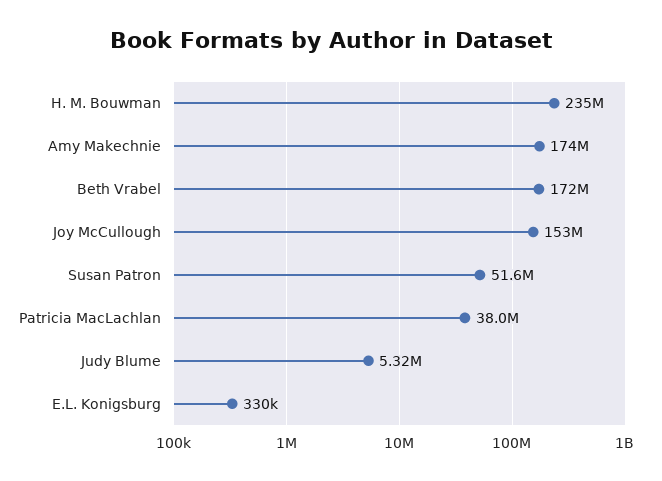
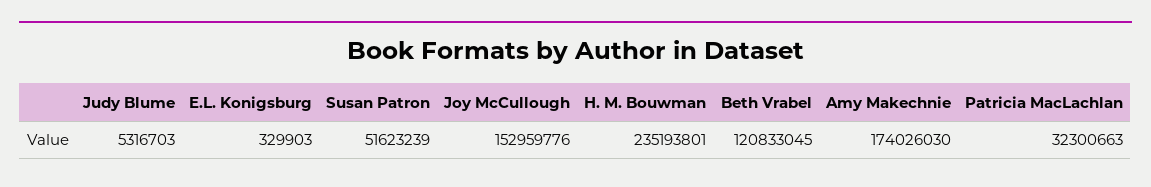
  {
    "H. M. Bouwman": 235193801,
    "Amy Makechnie": 174026030,
-   "Beth Vrabel": 172000000,
+   "Beth Vrabel": 120833045,
    "Joy McCullough": 152959776,
    "Susan Patron": 51623239,
-   "Patricia MacLachlan": 38000000,
+   "Patricia MacLachlan": 32300663,
    "Judy Blume": 5316703,
    "E.L. Konigsburg": 329903
  }

